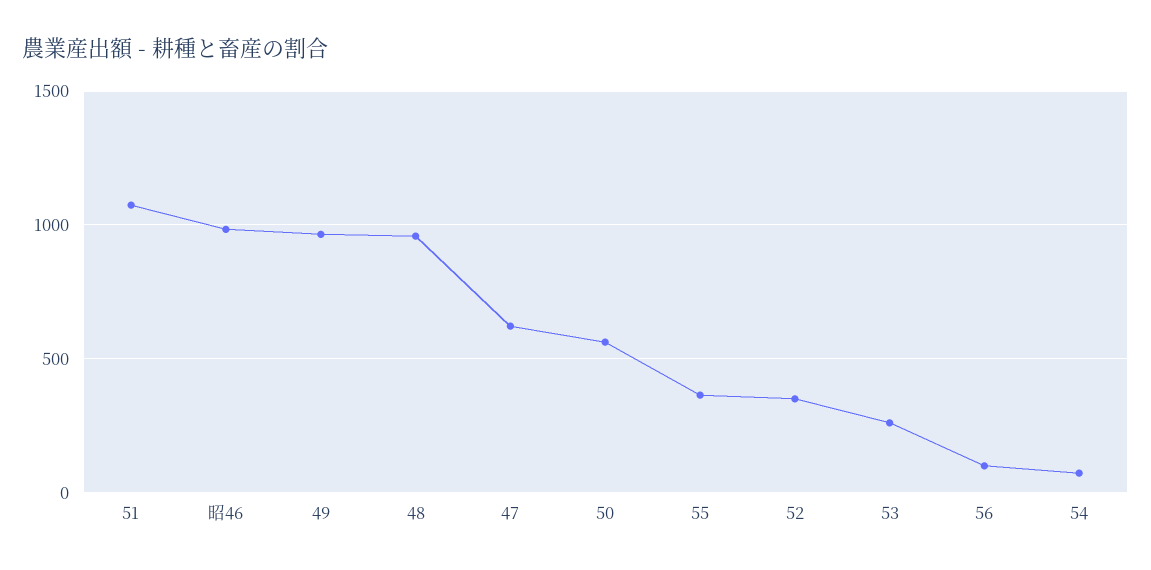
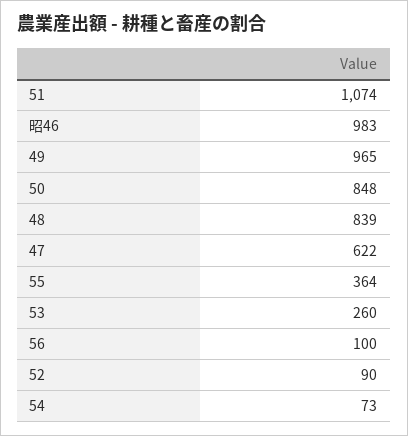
  {
    "51": 1074,
    "昭46": 983,
    "49": 965,
-   "48": 950,
+   "48": 839,
    "47": 622,
-   "50": 550,
+   "50": 848,
    "55": 364,
-   "52": 350,
+   "52": 90,
    "53": 260,
    "56": 100,
    "54": 73
  }

